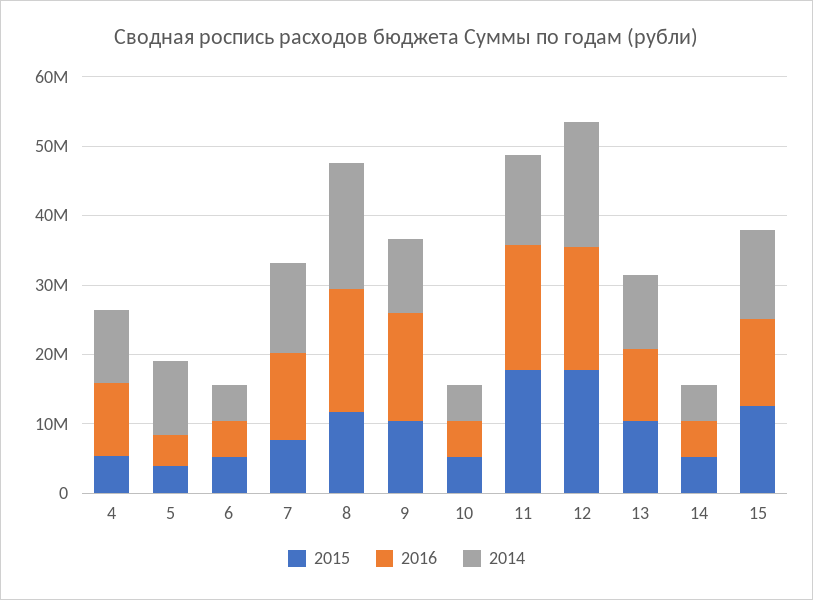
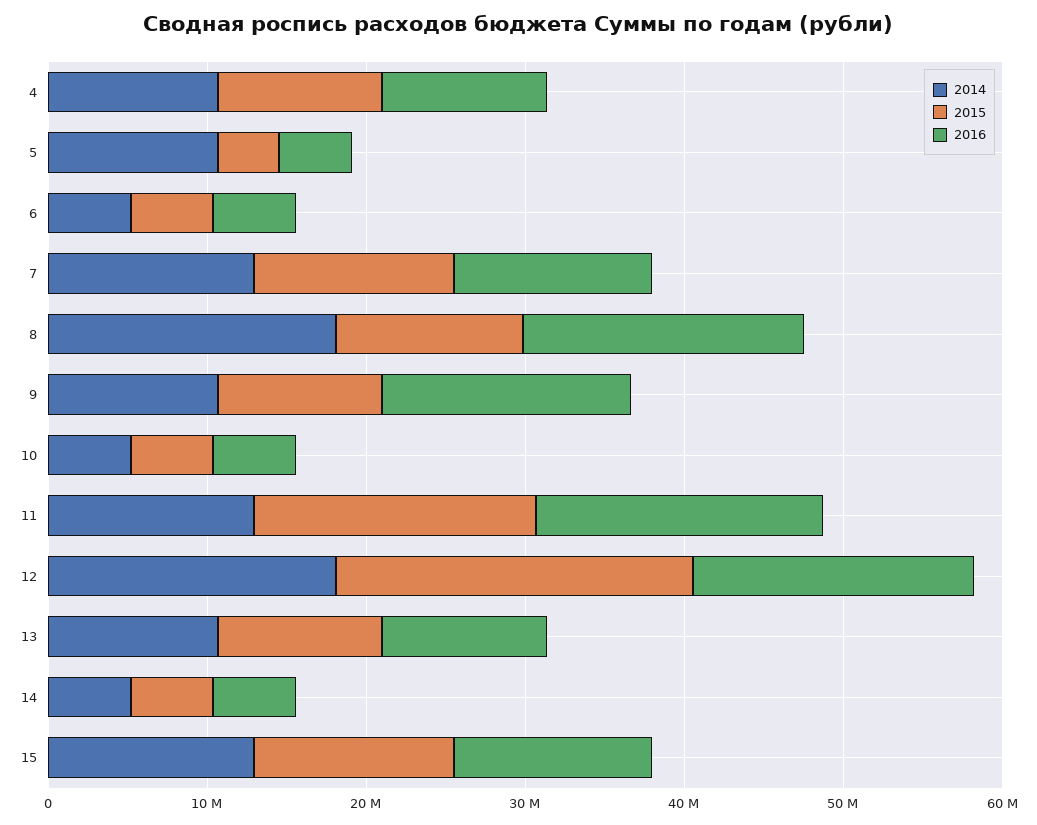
  {
    "2015": {
-     "4": 6000000,
+     "4": 10000000,
      "5": 4000000,
      "6": 6000000,
-     "7": 8000000,
+     "7": 12000000,
      "8": 12000000,
      "9": 10000000,
      "10": 6000000,
      "11": 18000000,
-     "12": 18000000,
+     "12": 22000000,
      "13": 10000000,
      "14": 6000000,
      "15": 12000000
    },
    "2016": {
      "4": 10000000,
      "5": 4000000,
      "6": 6000000,
      "7": 12000000,
      "8": 18000000,
      "9": 16000000,
      "10": 6000000,
      "11": 18000000,
      "12": 18000000,
      "13": 10000000,
      "14": 6000000,
      "15": 12000000
    },
    "2014": {
      "4": 10000000,
      "5": 10000000,
      "6": 6000000,
      "7": 12000000,
      "8": 18000000,
      "9": 10000000,
      "10": 6000000,
      "11": 12000000,
      "12": 18000000,
      "13": 10000000,
      "14": 6000000,
      "15": 12000000
    }
  }

